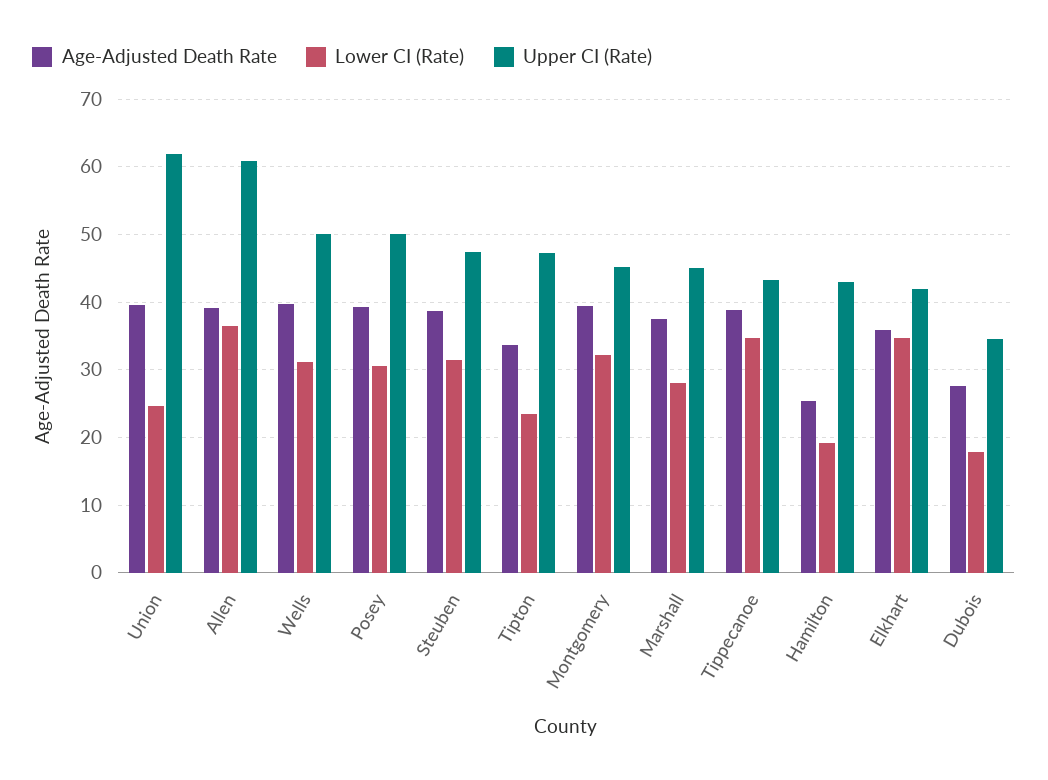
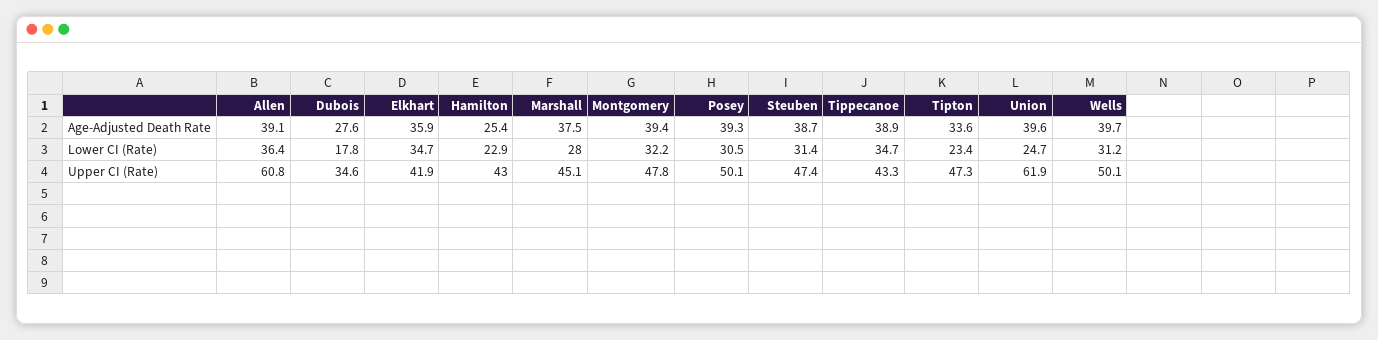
  {
    "Age-Adjusted Death Rate": {
      "Union": 39.6,
      "Allen": 39.1,
      "Wells": 39.7,
      "Posey": 39.3,
      "Steuben": 38.7,
      "Tipton": 33.6,
      "Montgomery": 39.4,
      "Marshall": 37.5,
      "Tippecanoe": 38.9,
      "Hamilton": 25.4,
      "Elkhart": 35.9,
      "Dubois": 27.6
    },
    "Lower CI (Rate)": {
      "Union": 24.7,
      "Allen": 36.4,
      "Wells": 31.2,
      "Posey": 30.5,
      "Steuben": 31.4,
      "Tipton": 23.4,
      "Montgomery": 32.2,
      "Marshall": 28,
      "Tippecanoe": 34.7,
-     "Hamilton": 19,
+     "Hamilton": 22.9,
      "Elkhart": 34.7,
      "Dubois": 17.8
    },
    "Upper CI (Rate)": {
      "Union": 61.9,
      "Allen": 60.8,
      "Wells": 50.1,
      "Posey": 50.1,
      "Steuben": 47.4,
      "Tipton": 47.3,
-     "Montgomery": 45,
+     "Montgomery": 47.8,
      "Marshall": 45.1,
      "Tippecanoe": 43.3,
      "Hamilton": 43,
      "Elkhart": 41.9,
      "Dubois": 34.6
    }
  }

